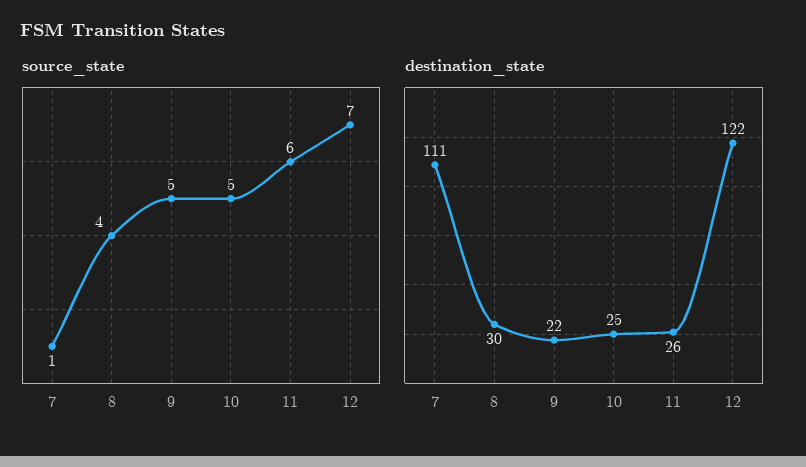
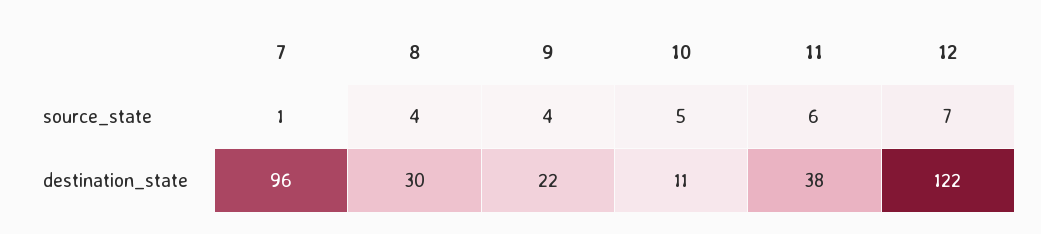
  {
    "source_state": {
      "7": 1,
      "8": 4,
-     "9": 5,
+     "9": 4,
      "10": 5,
      "11": 6,
      "12": 7
    },
    "destination_state": {
-     "7": 111,
+     "7": 96,
      "8": 30,
      "9": 22,
-     "10": 25,
+     "10": 11,
-     "11": 26,
+     "11": 38,
      "12": 122
    }
  }

